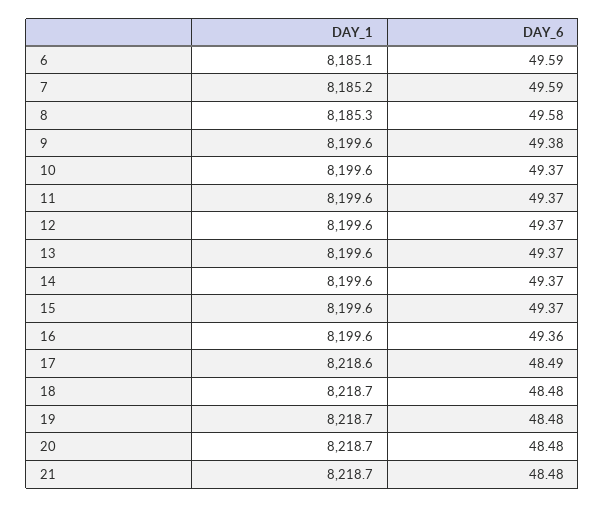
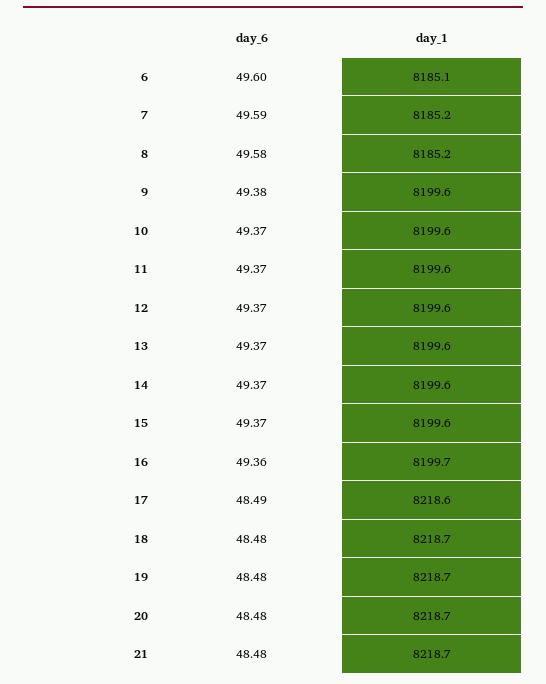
  {
    "DAY_1": {
      "6": 8185.1,
      "7": 8185.2,
-     "8": 8185.3,
+     "8": 8185.2,
      "9": 8199.6,
      "10": 8199.6,
      "11": 8199.6,
      "12": 8199.6,
      "13": 8199.6,
      "14": 8199.6,
      "15": 8199.6,
-     "16": 8199.6,
+     "16": 8199.7,
      "17": 8218.6,
      "18": 8218.7,
      "19": 8218.7,
      "20": 8218.7,
      "21": 8218.7
    },
    "DAY_6": {
-     "6": 49.59,
+     "6": 49.6,
      "7": 49.59,
      "8": 49.58,
      "9": 49.38,
      "10": 49.37,
      "11": 49.37,
      "12": 49.37,
      "13": 49.37,
      "14": 49.37,
      "15": 49.37,
      "16": 49.36,
      "17": 48.49,
      "18": 48.48,
      "19": 48.48,
      "20": 48.48,
      "21": 48.48
    }
  }

